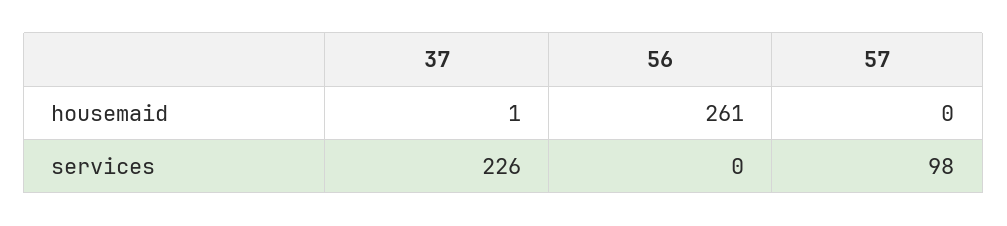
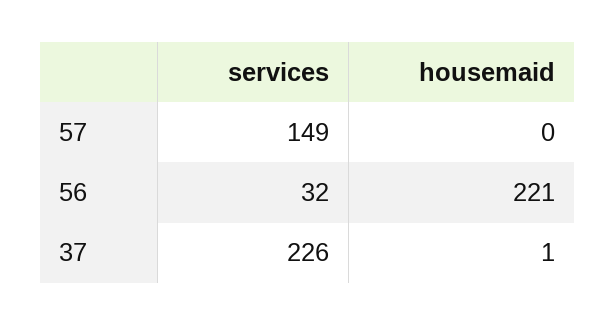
  {
    "37": {
      "housemaid": 1,
      "services": 226
    },
    "56": {
-     "housemaid": 261,
+     "housemaid": 221,
-     "services": 0
+     "services": 32
    },
    "57": {
      "housemaid": 0,
-     "services": 98
+     "services": 149
    }
  }

